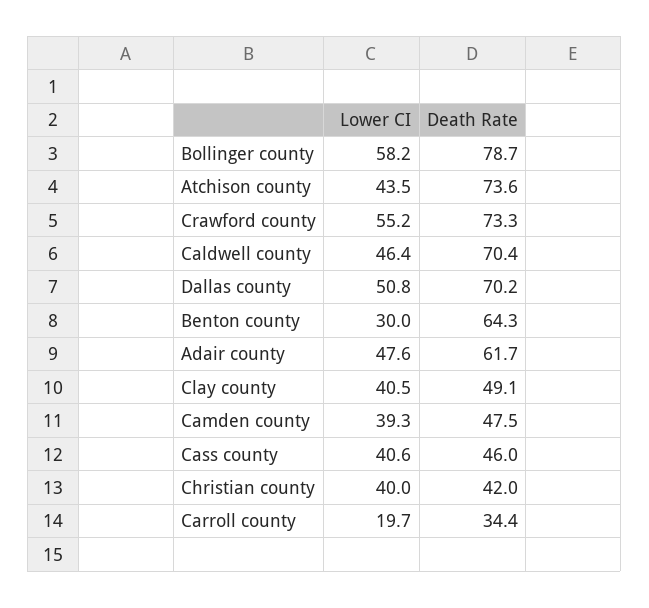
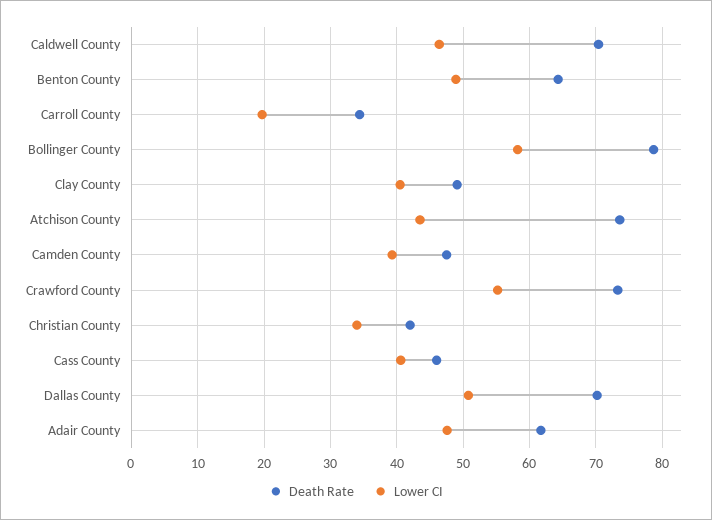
  {
    "Lower CI": {
      "Bollinger county": 58.2,
      "Atchison county": 43.5,
      "Crawford county": 55.2,
      "Caldwell county": 46.4,
      "Dallas county": 50.8,
-     "Benton county": 30,
+     "Benton county": 49,
      "Adair county": 47.6,
      "Clay county": 40.5,
      "Camden county": 39.3,
      "Cass county": 40.6,
-     "Christian county": 40,
+     "Christian county": 34,
      "Carroll county": 19.7
    },
    "Death Rate": {
      "Bollinger county": 78.7,
      "Atchison county": 73.6,
      "Crawford county": 73.3,
      "Caldwell county": 70.4,
      "Dallas county": 70.2,
      "Benton county": 64.3,
      "Adair county": 61.7,
      "Clay county": 49.1,
      "Camden county": 47.5,
      "Cass county": 46,
      "Christian county": 42,
      "Carroll county": 34.4
    }
  }

